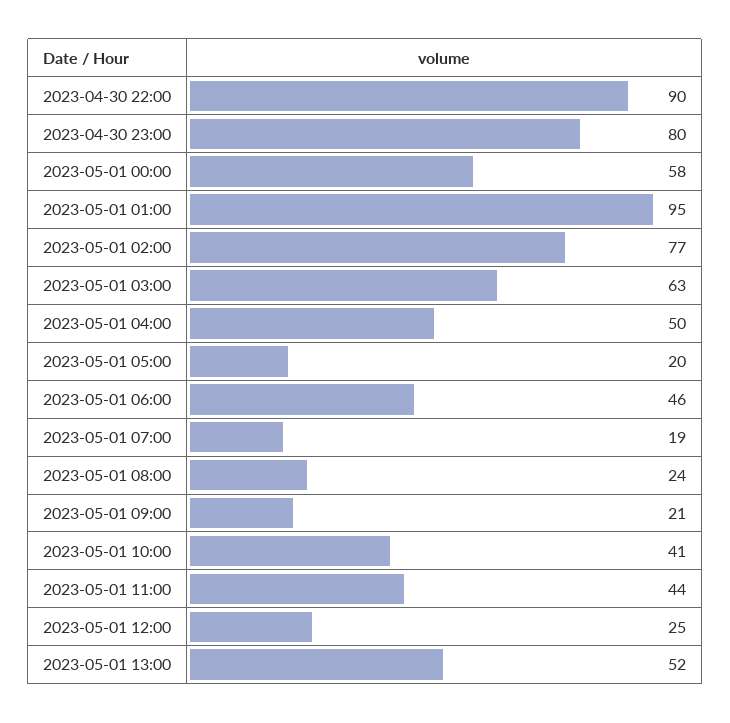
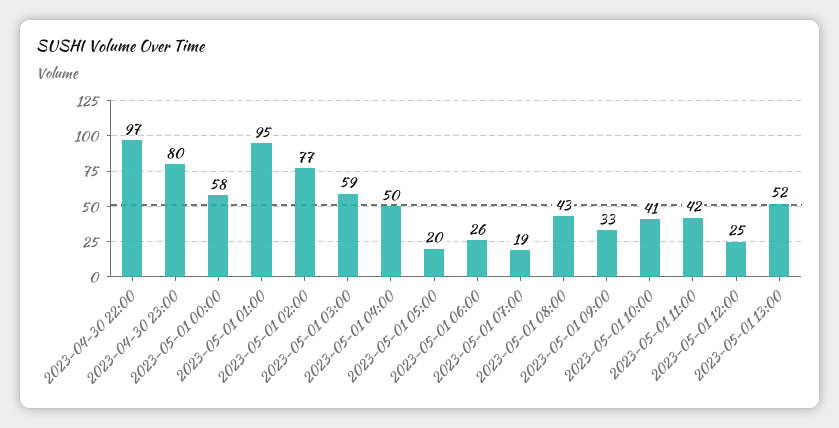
  {
-   "2023-04-30 22:00": 90,
+   "2023-04-30 22:00": 97,
    "2023-04-30 23:00": 80,
    "2023-05-01 00:00": 58,
    "2023-05-01 01:00": 95,
    "2023-05-01 02:00": 77,
-   "2023-05-01 03:00": 63,
+   "2023-05-01 03:00": 59,
    "2023-05-01 04:00": 50,
    "2023-05-01 05:00": 20,
-   "2023-05-01 06:00": 46,
+   "2023-05-01 06:00": 26,
    "2023-05-01 07:00": 19,
-   "2023-05-01 08:00": 24,
+   "2023-05-01 08:00": 43,
-   "2023-05-01 09:00": 21,
+   "2023-05-01 09:00": 33,
    "2023-05-01 10:00": 41,
-   "2023-05-01 11:00": 44,
+   "2023-05-01 11:00": 42,
    "2023-05-01 12:00": 25,
    "2023-05-01 13:00": 52
  }

